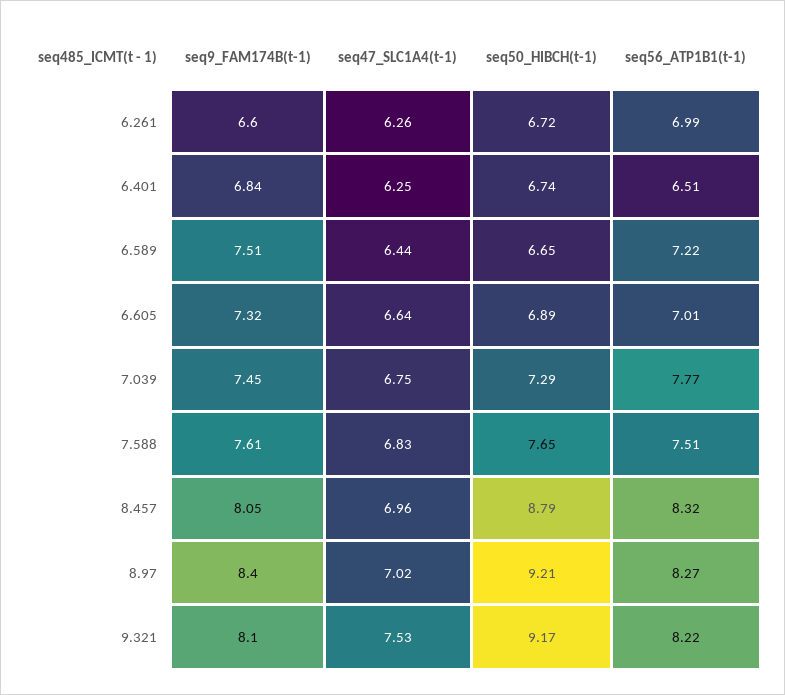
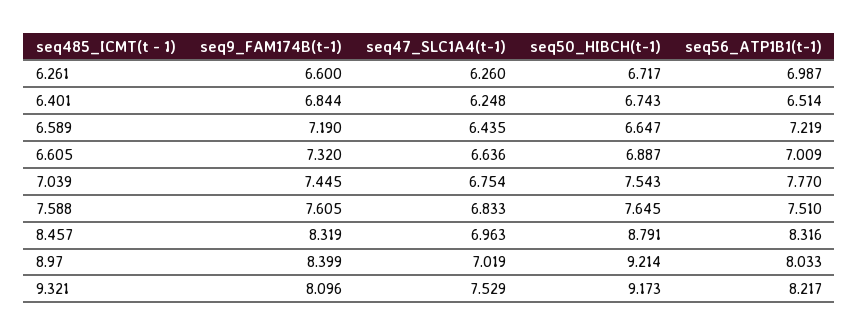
  {
    "seq9_FAM174B(t-1)": {
      "6.261": 6.6,
      "6.401": 6.844,
-     "6.589": 7.51,
+     "6.589": 7.19,
      "6.605": 7.32,
      "7.039": 7.445,
      "7.588": 7.605,
-     "8.457": 8.05,
+     "8.457": 8.319,
      "8.97": 8.399,
      "9.321": 8.096
    },
    "seq47_SLC1A4(t-1)": {
      "6.261": 6.26,
      "6.401": 6.248,
      "6.589": 6.435,
      "6.605": 6.636,
      "7.039": 6.754,
      "7.588": 6.833,
      "8.457": 6.963,
      "8.97": 7.019,
      "9.321": 7.529
    },
    "seq50_HIBCH(t-1)": {
      "6.261": 6.717,
      "6.401": 6.743,
      "6.589": 6.647,
      "6.605": 6.887,
-     "7.039": 7.29,
+     "7.039": 7.543,
      "7.588": 7.645,
      "8.457": 8.791,
      "8.97": 9.214,
      "9.321": 9.173
    },
    "seq56_ATP1B1(t-1)": {
      "6.261": 6.987,
      "6.401": 6.514,
      "6.589": 7.219,
      "6.605": 7.009,
      "7.039": 7.77,
      "7.588": 7.51,
      "8.457": 8.316,
-     "8.97": 8.27,
+     "8.97": 8.033,
      "9.321": 8.217
    }
  }

